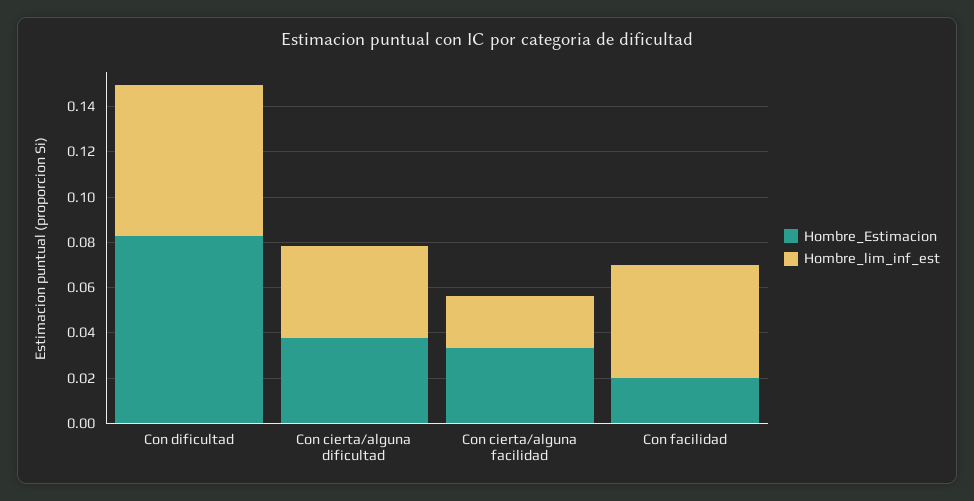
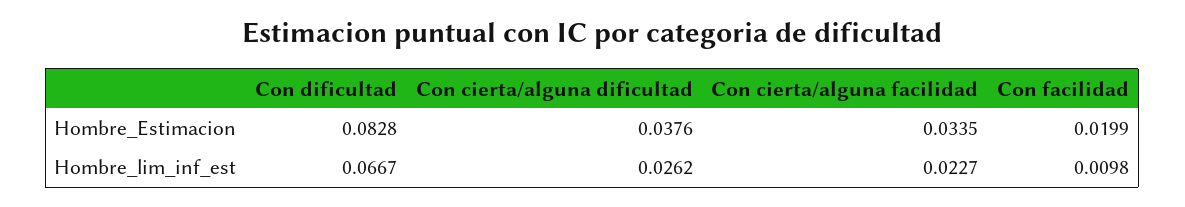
  {
    "Hombre_Estimacion": {
      "Con dificultad": 0.0828,
      "Con cierta/alguna dificultad": 0.0376,
      "Con cierta/alguna facilidad": 0.0335,
      "Con facilidad": 0.0199
    },
    "Hombre_lim_inf_est": {
      "Con dificultad": 0.0667,
-     "Con cierta/alguna dificultad": 0.04,
+     "Con cierta/alguna dificultad": 0.0262,
      "Con cierta/alguna facilidad": 0.0227,
-     "Con facilidad": 0.05
+     "Con facilidad": 0.0098
    }
  }

